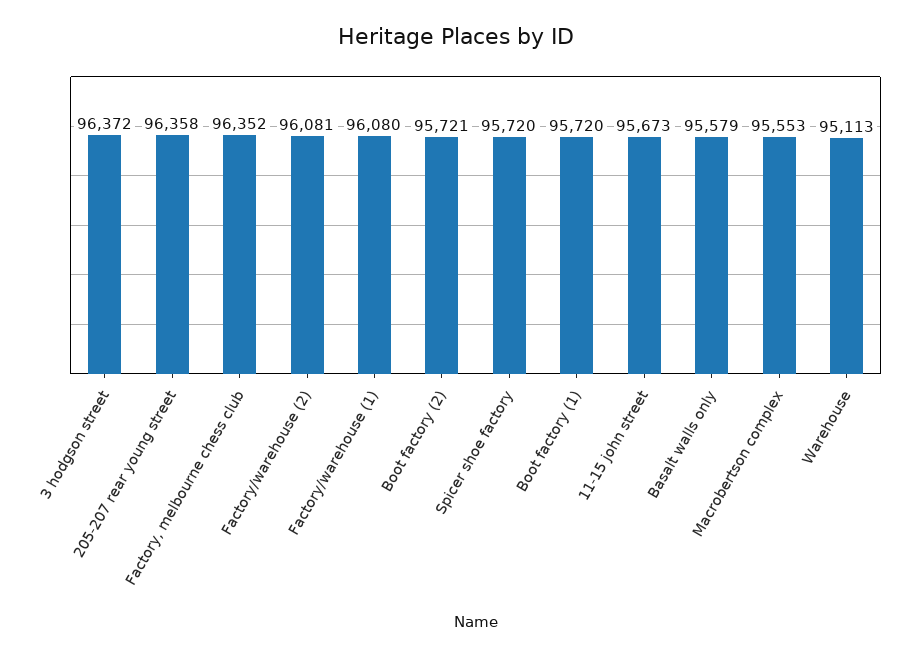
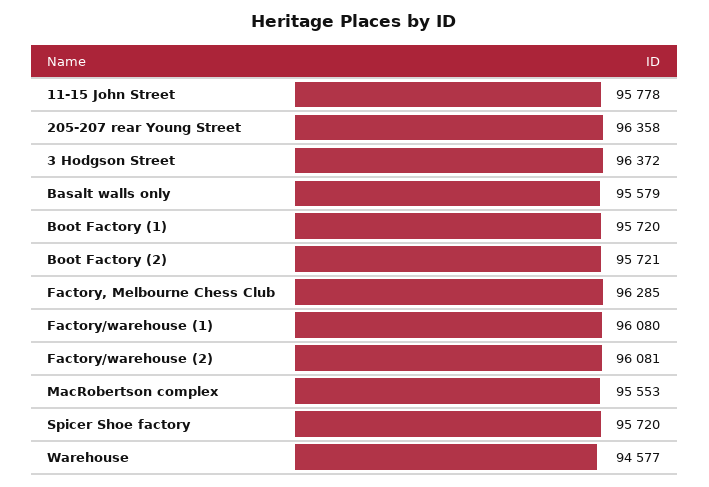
  {
    "3 hodgson street": 96372,
    "205-207 rear young street": 96358,
-   "Factory, melbourne chess club": 96352,
+   "Factory, melbourne chess club": 96285,
    "Factory/warehouse (2)": 96081,
    "Factory/warehouse (1)": 96080,
    "Boot factory (2)": 95721,
    "Spicer shoe factory": 95720,
    "Boot factory (1)": 95720,
-   "11-15 john street": 95673,
+   "11-15 john street": 95778,
    "Basalt walls only": 95579,
    "Macrobertson complex": 95553,
-   "Warehouse": 95113
+   "Warehouse": 94577
  }

